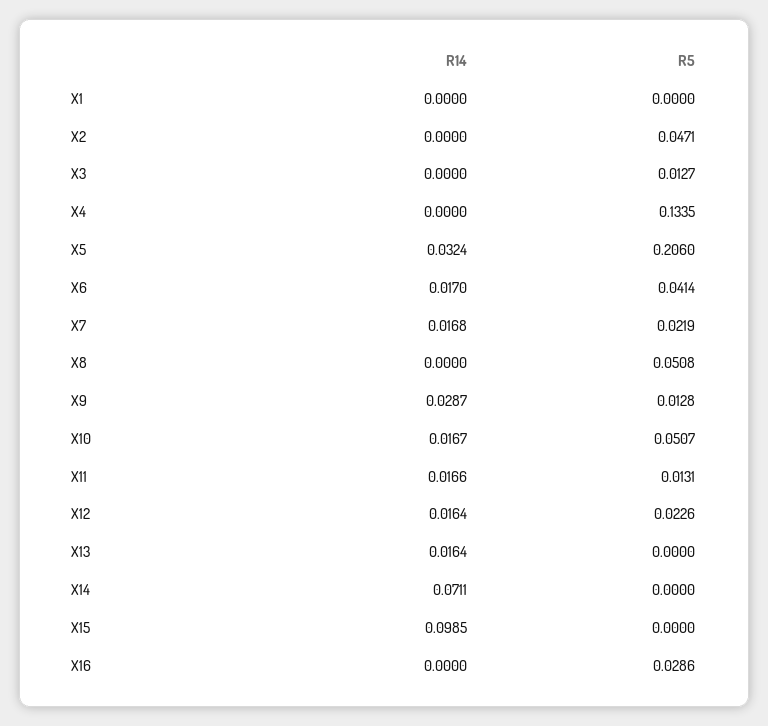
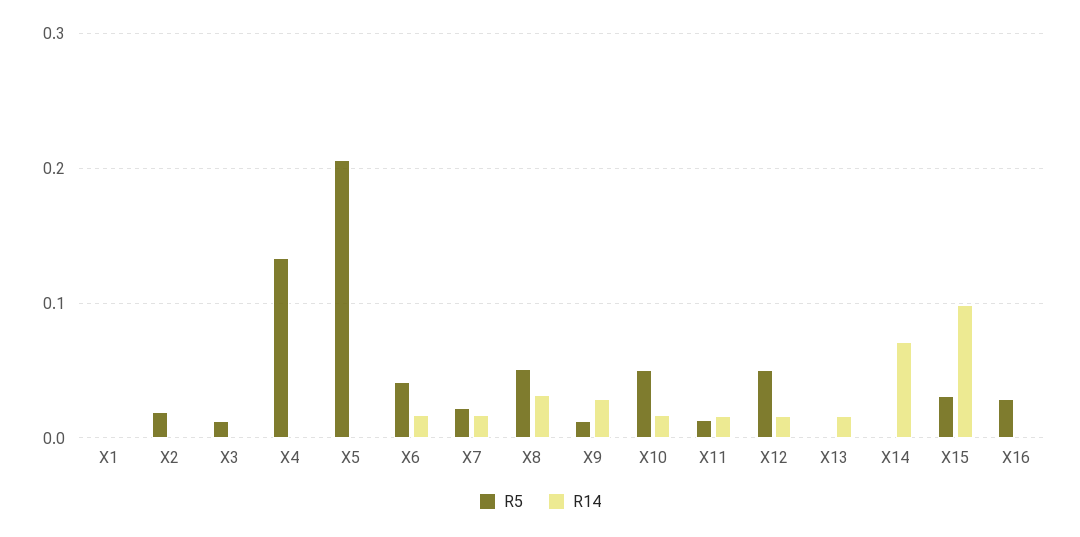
  {
    "R14": {
      "X1": 0,
      "X2": 0,
      "X3": 0,
      "X4": 0,
-     "X5": 0.0324,
+     "X5": 0,
      "X6": 0.017,
      "X7": 0.0168,
-     "X8": 0,
+     "X8": 0.03,
      "X9": 0.0287,
      "X10": 0.0167,
      "X11": 0.0166,
      "X12": 0.0164,
      "X13": 0.0164,
      "X14": 0.0711,
      "X15": 0.0985,
      "X16": 0
    },
    "R5": {
      "X1": 0,
-     "X2": 0.0471,
+     "X2": 0.02,
      "X3": 0.0127,
      "X4": 0.1335,
      "X5": 0.206,
      "X6": 0.0414,
      "X7": 0.0219,
      "X8": 0.0508,
      "X9": 0.0128,
      "X10": 0.0507,
      "X11": 0.0131,
-     "X12": 0.0226,
+     "X12": 0.05,
      "X13": 0,
      "X14": 0,
-     "X15": 0,
+     "X15": 0.03,
      "X16": 0.0286
    }
  }

